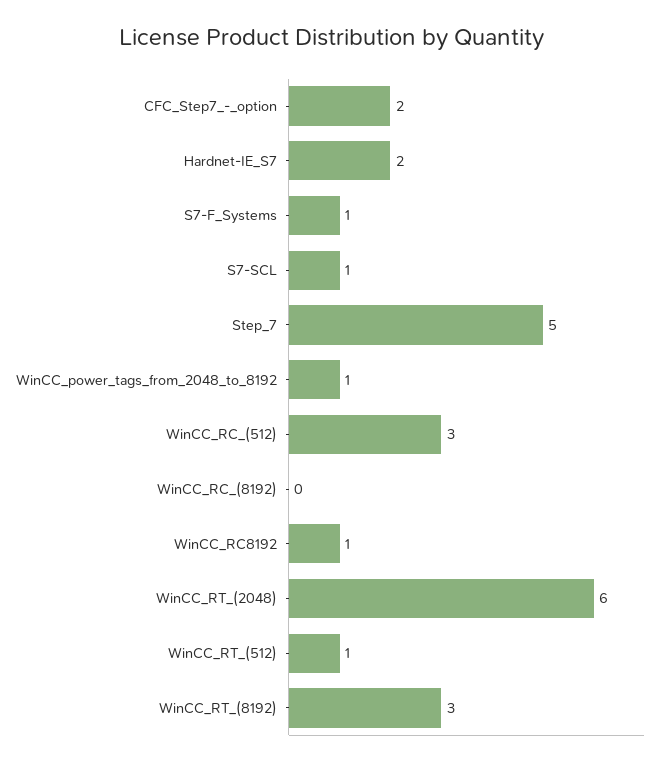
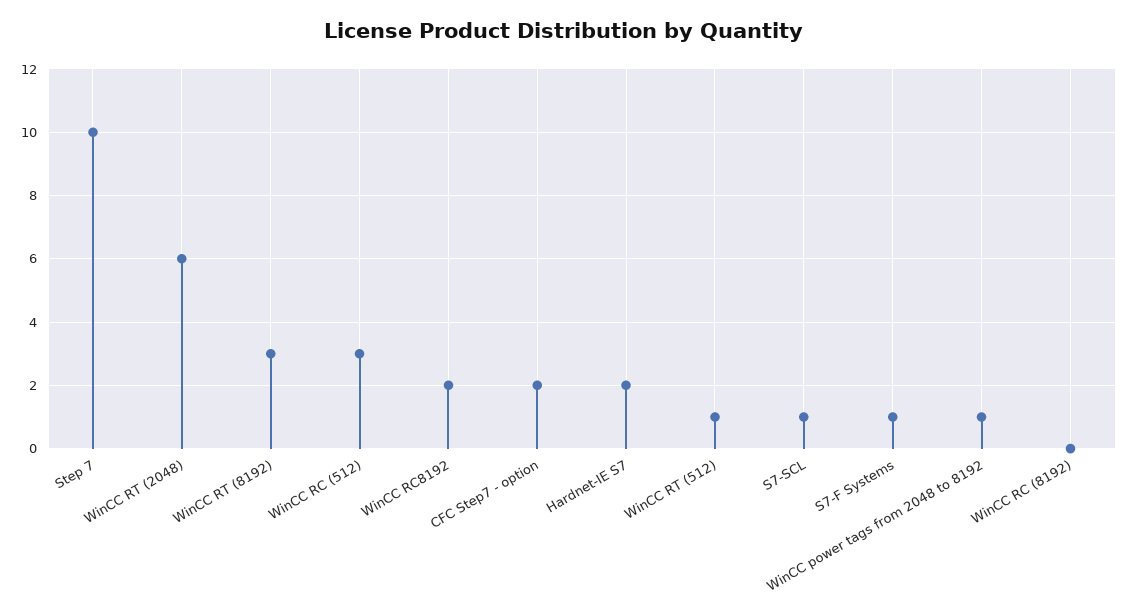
  {
    "CFC_Step7_-_option": 2,
    "Hardnet-IE_S7": 2,
    "S7-F_Systems": 1,
    "S7-SCL": 1,
-   "Step_7": 5,
+   "Step_7": 10,
    "WinCC_power_tags_from_2048_to_8192": 1,
    "WinCC_RC_(512)": 3,
    "WinCC_RC_(8192)": 0,
-   "WinCC_RC8192": 1,
+   "WinCC_RC8192": 2,
    "WinCC_RT_(2048)": 6,
    "WinCC_RT_(512)": 1,
    "WinCC_RT_(8192)": 3
  }

